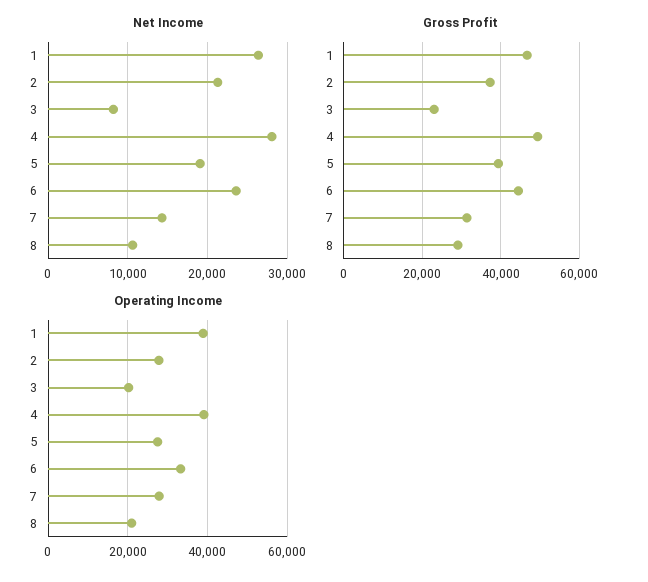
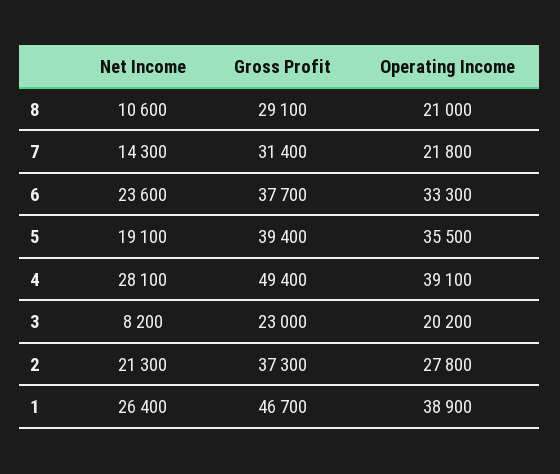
  {
    "Net Income": {
      "1": 26400,
      "2": 21300,
      "3": 8200,
      "4": 28100,
      "5": 19100,
      "6": 23600,
      "7": 14300,
      "8": 10600
    },
    "Gross Profit": {
      "1": 46700,
      "2": 37300,
      "3": 23000,
      "4": 49400,
      "5": 39400,
-     "6": 44000,
+     "6": 37700,
      "7": 31400,
      "8": 29100
    },
    "Operating Income": {
      "1": 38900,
      "2": 27800,
      "3": 20200,
      "4": 39100,
-     "5": 28000,
+     "5": 35500,
      "6": 33300,
-     "7": 28000,
+     "7": 21800,
      "8": 21000
    }
  }

